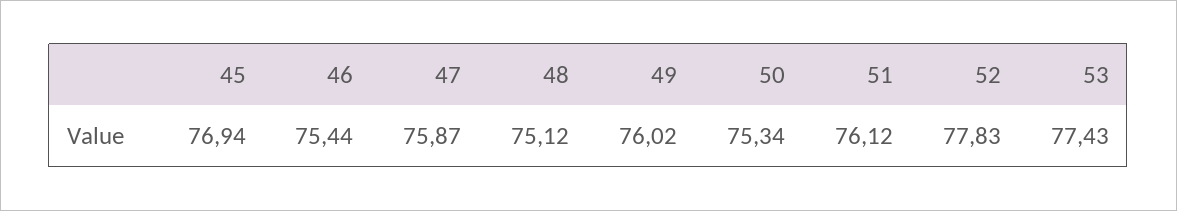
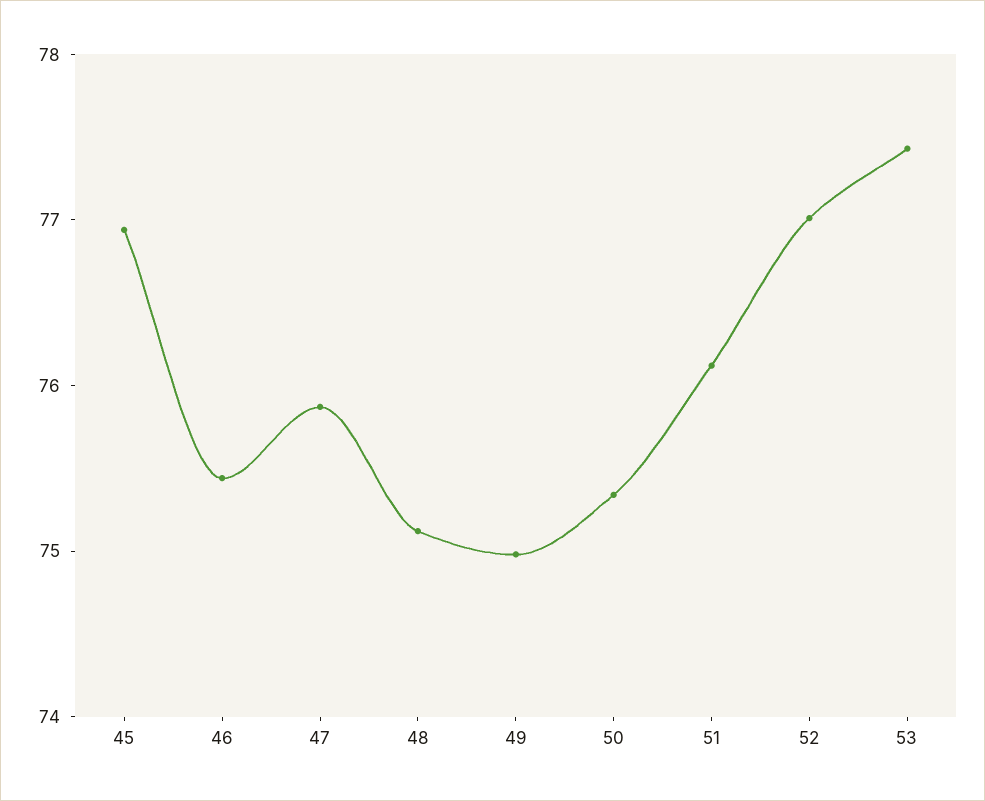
  {
    "45": 76.94,
    "46": 75.44,
    "47": 75.87,
    "48": 75.12,
-   "49": 76.02,
+   "49": 75,
    "50": 75.34,
    "51": 76.12,
-   "52": 77.83,
+   "52": 77,
    "53": 77.43
  }

